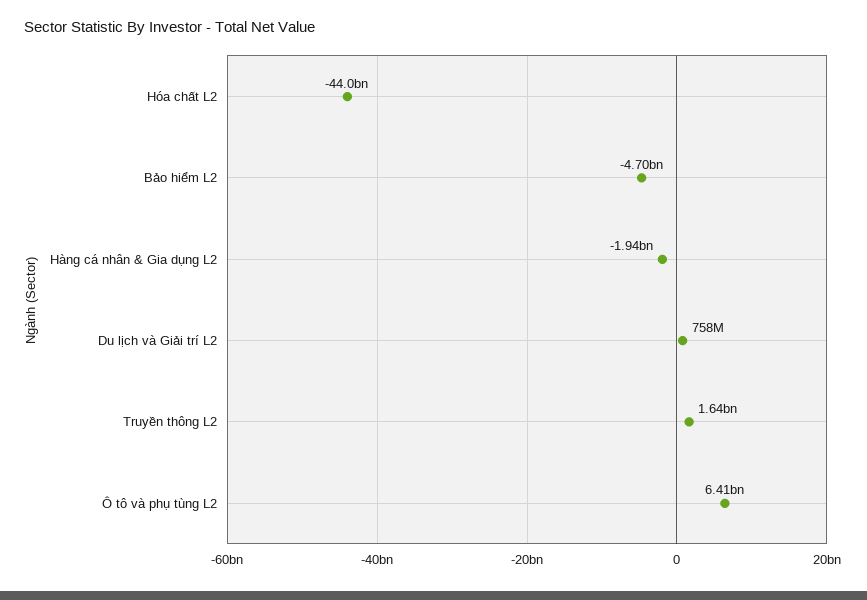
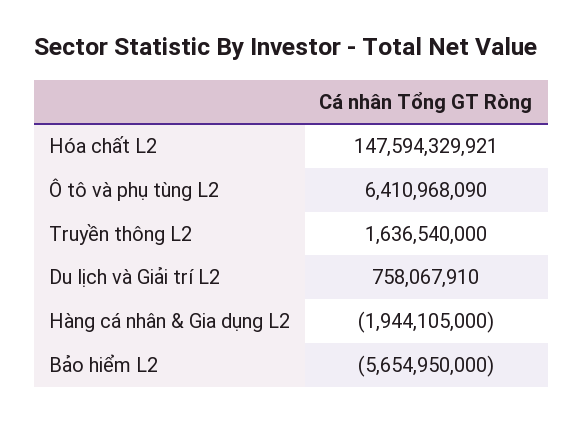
  {
-   "Hóa chất L2": -44000000000,
+   "Hóa chất L2": 147594329921,
-   "Bảo hiểm L2": -4700000000,
+   "Bảo hiểm L2": -5654950000,
    "Hàng cá nhân & Gia dụng L2": -1944105000,
    "Du lịch và Giải trí L2": 758067910,
    "Truyền thông L2": 1636540000,
    "Ô tô và phụ tùng L2": 6410968090
  }

